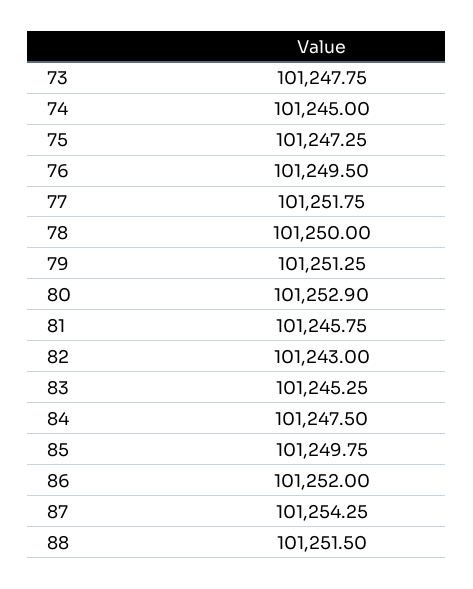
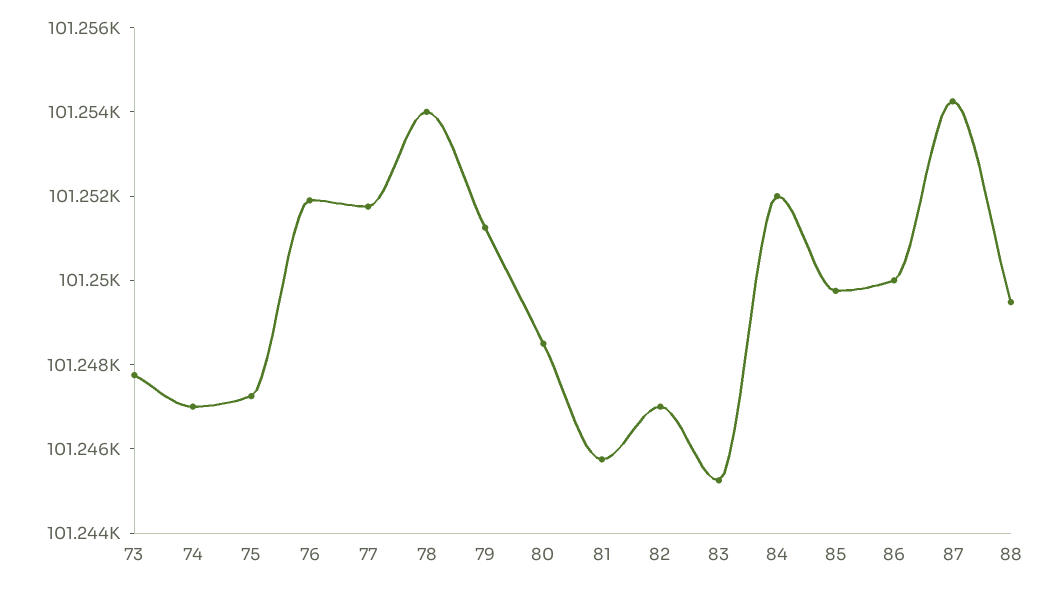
  {
    "73": 101247.75,
-   "74": 101245,
+   "74": 101247,
    "75": 101247.25,
-   "76": 101249.5,
+   "76": 101252,
    "77": 101251.75,
-   "78": 101250,
+   "78": 101254,
    "79": 101251.25,
-   "80": 101252.9,
+   "80": 101248.5,
    "81": 101245.75,
-   "82": 101243,
+   "82": 101247,
    "83": 101245.25,
-   "84": 101247.5,
+   "84": 101252,
    "85": 101249.75,
-   "86": 101252,
+   "86": 101250,
    "87": 101254.25,
-   "88": 101251.5
+   "88": 101249.5
  }

